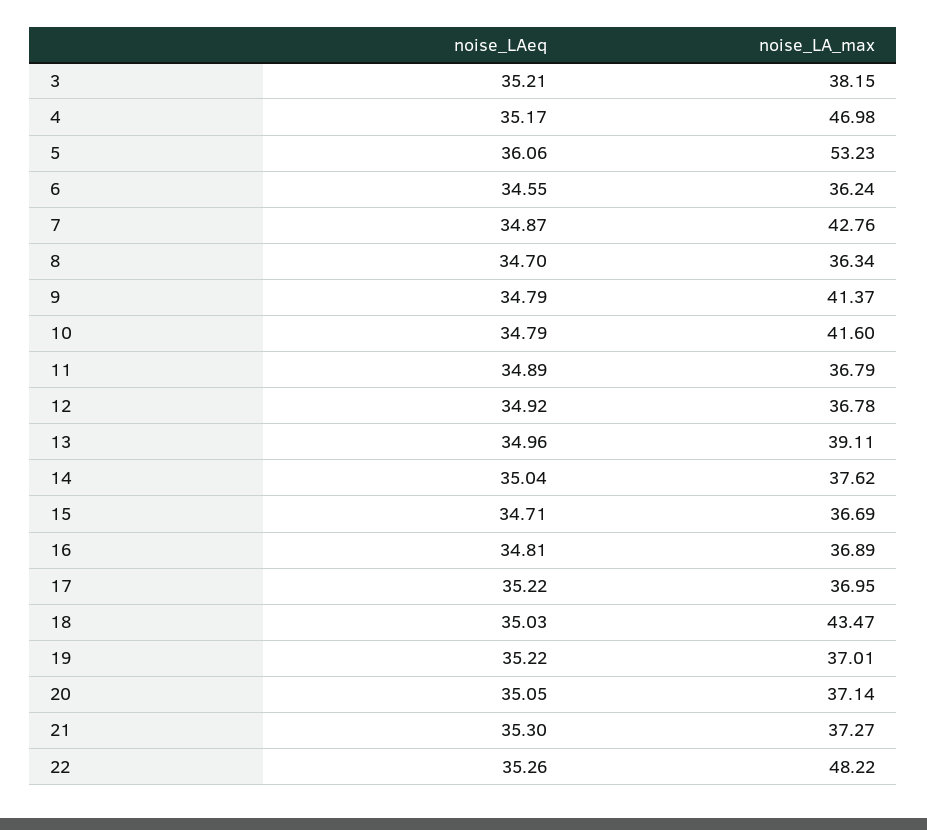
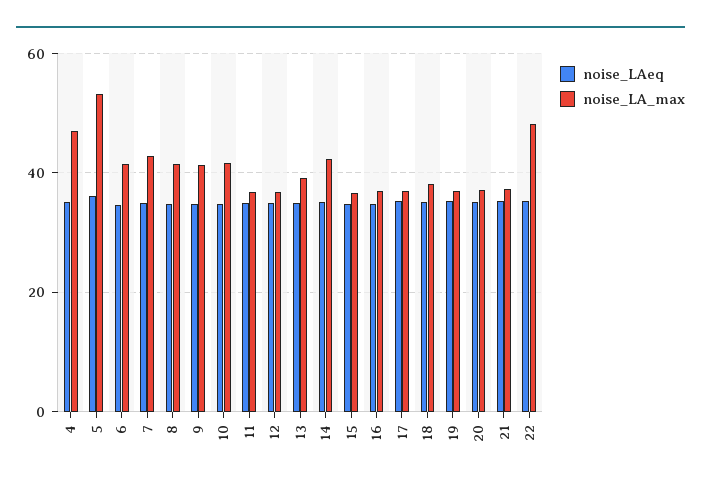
  {
    "noise_LAeq": {
-     "3": 35.21,
      "4": 35.17,
      "5": 36.06,
      "6": 34.55,
      "7": 34.87,
      "8": 34.7,
      "9": 34.79,
      "10": 34.79,
      "11": 34.89,
      "12": 34.92,
      "13": 34.96,
      "14": 35.04,
      "15": 34.71,
      "16": 34.81,
      "17": 35.22,
      "18": 35.03,
      "19": 35.22,
      "20": 35.05,
      "21": 35.3,
      "22": 35.26
    },
    "noise_LA_max": {
-     "3": 38.15,
      "4": 46.98,
      "5": 53.23,
-     "6": 36.24,
+     "6": 42,
      "7": 42.76,
-     "8": 36.34,
+     "8": 42,
      "9": 41.37,
      "10": 41.6,
      "11": 36.79,
      "12": 36.78,
      "13": 39.11,
-     "14": 37.62,
+     "14": 42,
      "15": 36.69,
      "16": 36.89,
      "17": 36.95,
-     "18": 43.47,
+     "18": 38,
      "19": 37.01,
      "20": 37.14,
      "21": 37.27,
      "22": 48.22
    }
  }

